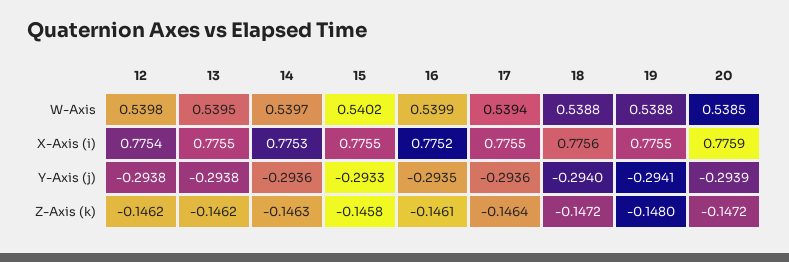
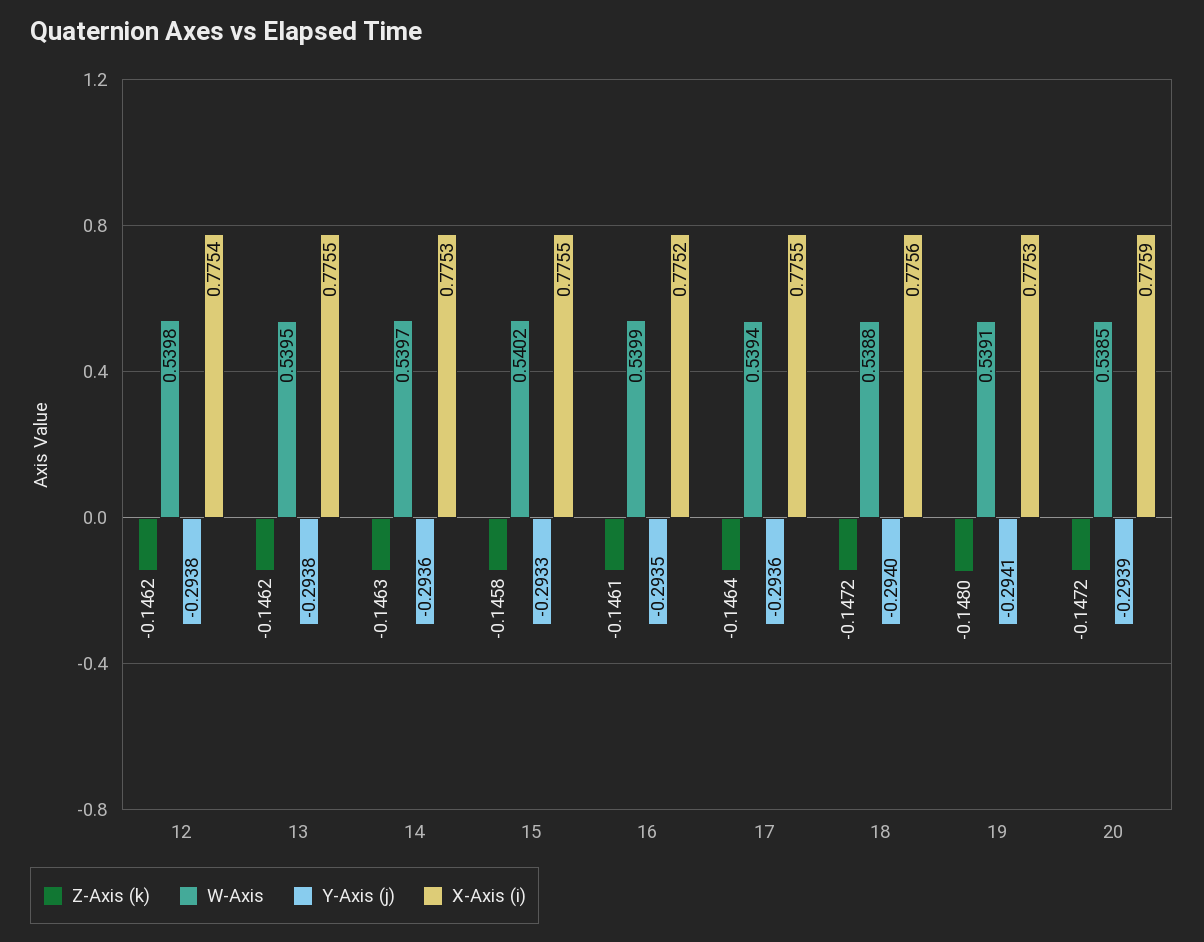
  {
    "W-Axis": {
      "12": 0.5398,
      "13": 0.5395,
      "14": 0.5397,
      "15": 0.5402,
      "16": 0.5399,
      "17": 0.5394,
      "18": 0.5388,
-     "19": 0.5388,
+     "19": 0.5391,
      "20": 0.5385
    },
    "X-Axis (i)": {
      "12": 0.7754,
      "13": 0.7755,
      "14": 0.7753,
      "15": 0.7755,
      "16": 0.7752,
      "17": 0.7755,
      "18": 0.7756,
-     "19": 0.7755,
+     "19": 0.7753,
      "20": 0.7759
    },
    "Y-Axis (j)": {
      "12": -0.2938,
      "13": -0.2938,
      "14": -0.2936,
      "15": -0.2933,
      "16": -0.2935,
      "17": -0.2936,
      "18": -0.294,
      "19": -0.2941,
      "20": -0.2939
    },
    "Z-Axis (k)": {
      "12": -0.1462,
      "13": -0.1462,
      "14": -0.1463,
      "15": -0.1458,
      "16": -0.1461,
      "17": -0.1464,
      "18": -0.1472,
      "19": -0.148,
      "20": -0.1472
    }
  }

